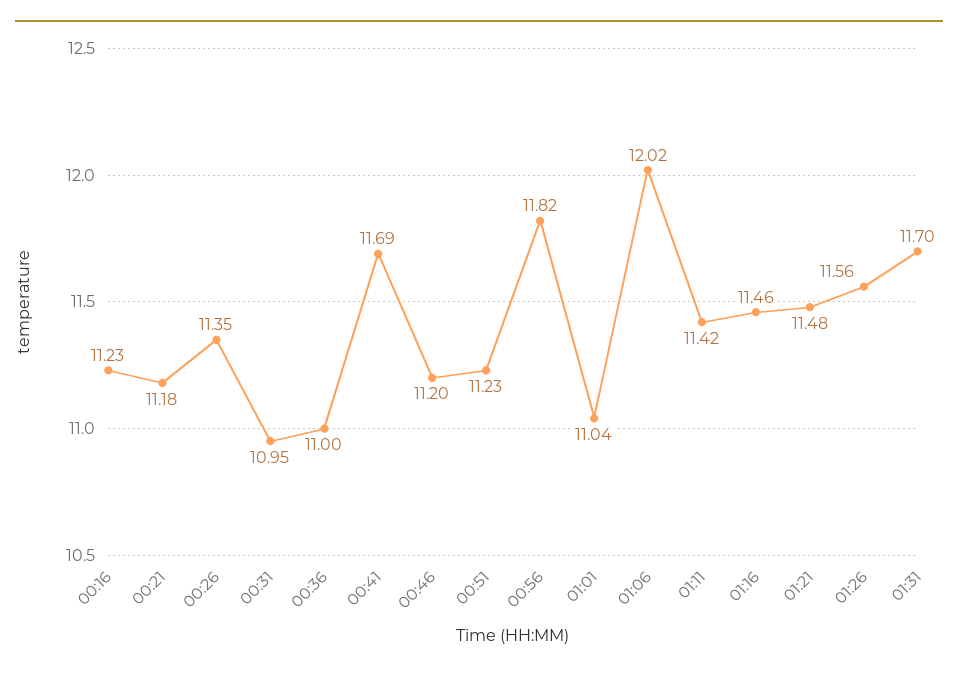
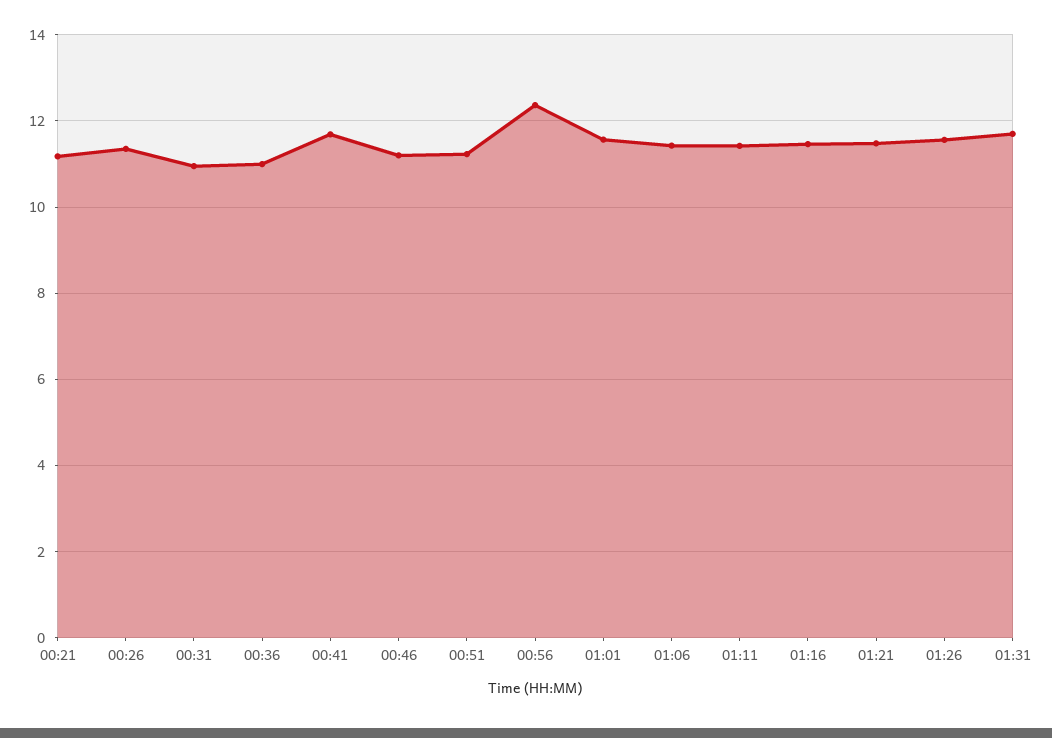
  {
-   "00:16": 11.23,
    "00:21": 11.18,
    "00:26": 11.35,
    "00:31": 10.95,
    "00:36": 11,
    "00:41": 11.69,
    "00:46": 11.2,
    "00:51": 11.23,
-   "00:56": 11.82,
+   "00:56": 12.4,
-   "01:01": 11.04,
+   "01:01": 11.6,
-   "01:06": 12.02,
+   "01:06": 11.4,
    "01:11": 11.42,
    "01:16": 11.46,
    "01:21": 11.48,
    "01:26": 11.56,
    "01:31": 11.7
  }

